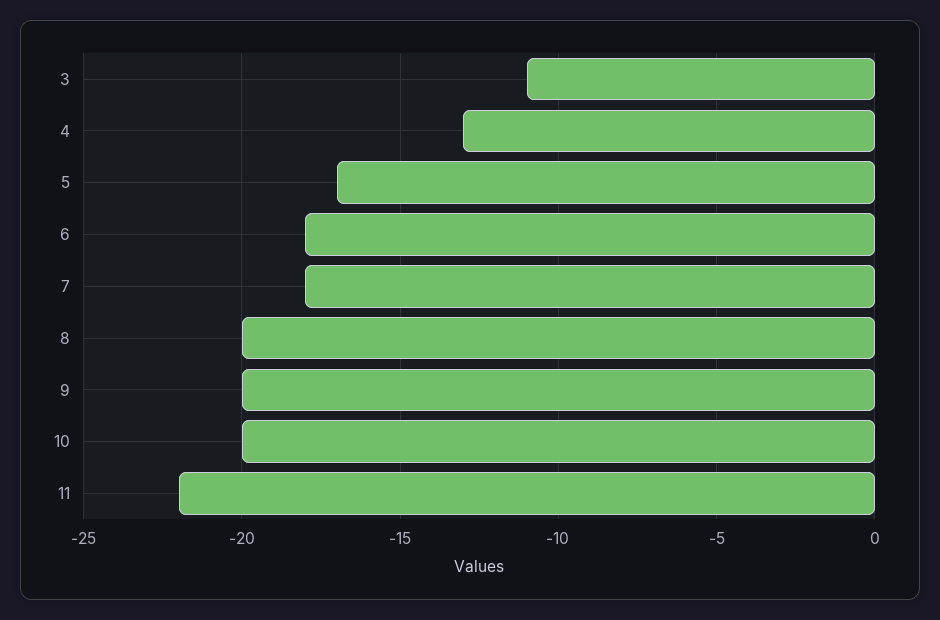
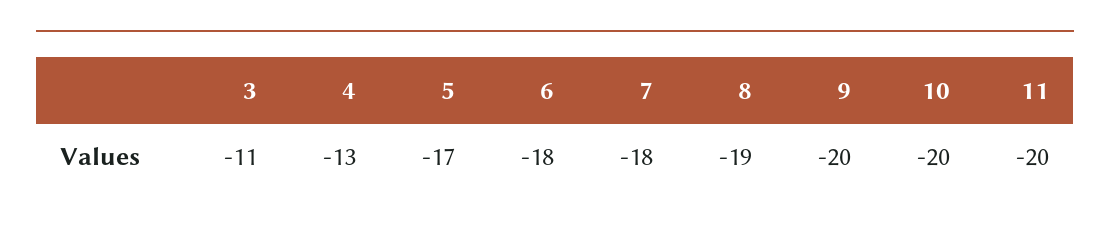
  {
    "3": -11,
    "4": -13,
    "5": -17,
    "6": -18,
    "7": -18,
-   "8": -20,
+   "8": -19,
    "9": -20,
    "10": -20,
-   "11": -22
+   "11": -20
  }

